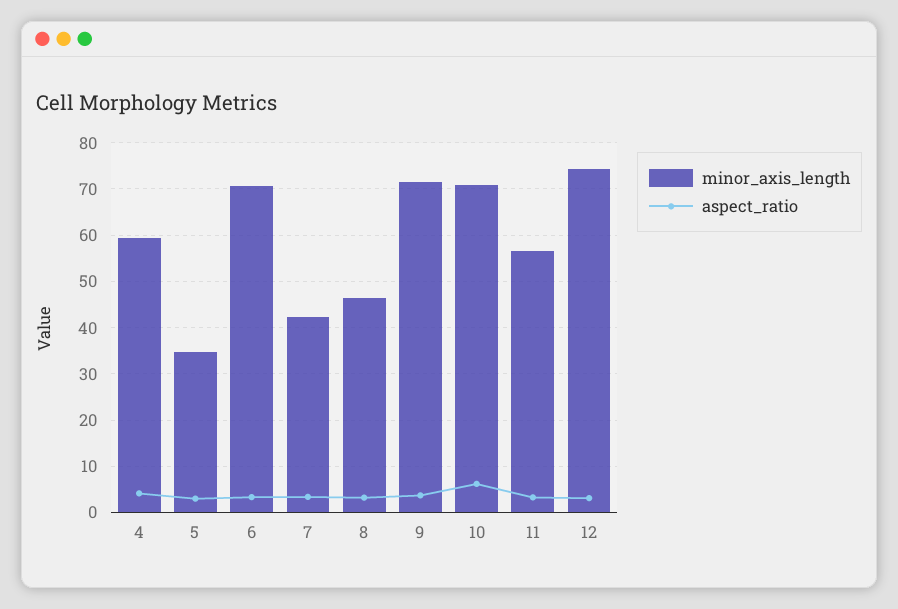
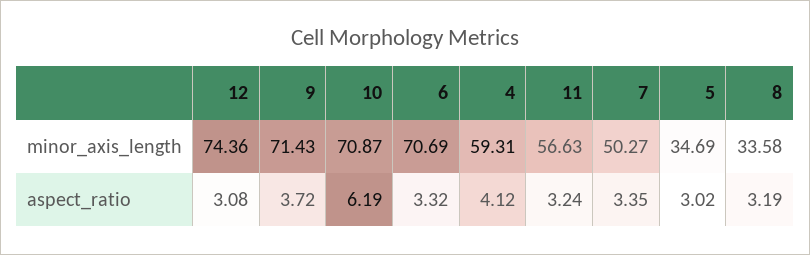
  {
    "minor_axis_length": {
      "4": 59.31,
      "5": 34.69,
      "6": 70.69,
-     "7": 42,
+     "7": 50.27,
-     "8": 46,
+     "8": 33.58,
      "9": 71.43,
      "10": 70.87,
      "11": 56.63,
      "12": 74.36
    },
    "aspect_ratio": {
      "4": 4.12,
      "5": 3.02,
      "6": 3.32,
      "7": 3.35,
      "8": 3.19,
      "9": 3.72,
      "10": 6.19,
      "11": 3.24,
      "12": 3.08
    }
  }

